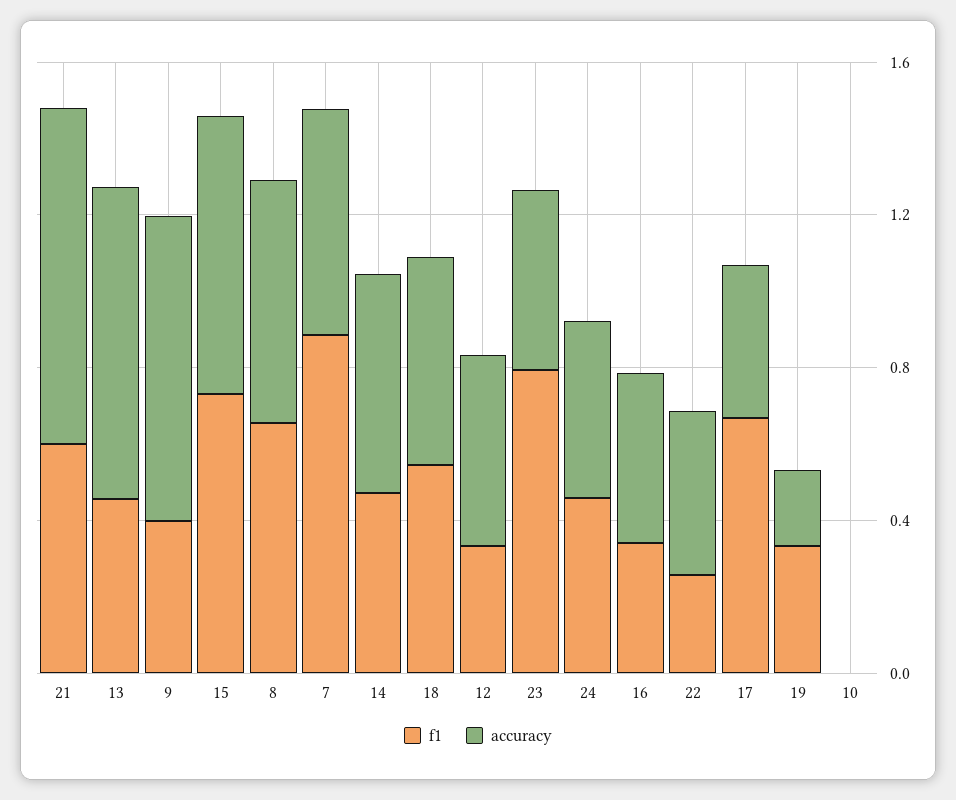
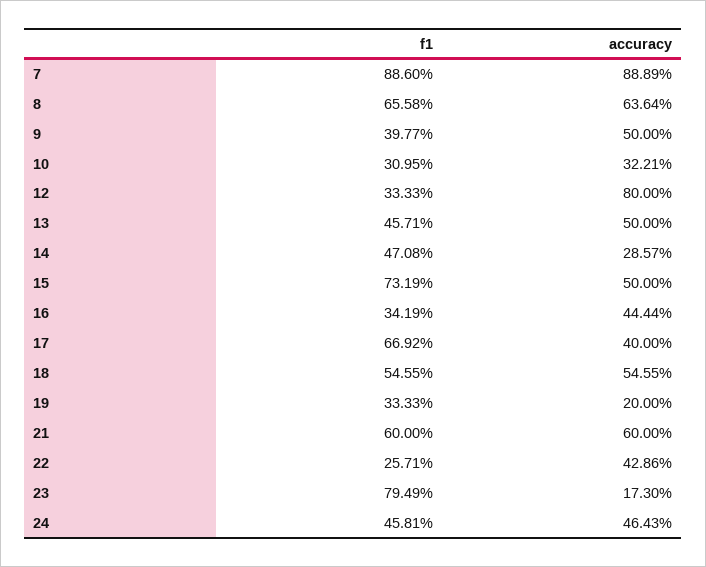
  {
    "f1": {
      "21": 0.6,
      "13": 0.4571,
      "9": 0.3977,
      "15": 0.7319,
      "8": 0.6558,
      "7": 0.886,
      "14": 0.4708,
      "18": 0.5455,
      "12": 0.3333,
      "23": 0.7949,
      "24": 0.4581,
      "16": 0.3419,
      "22": 0.2571,
      "17": 0.6692,
      "19": 0.3333,
-     "10": 0
+     "10": 0.3095
    },
    "accuracy": {
-     "21": 0.9,
+     "21": 0.6,
-     "13": 0.8,
+     "13": 0.5,
-     "9": 0.8,
+     "9": 0.5,
-     "15": 0.7,
+     "15": 0.5,
      "8": 0.6364,
-     "7": 0.6,
+     "7": 0.8889,
-     "14": 0.6,
+     "14": 0.2857,
      "18": 0.5455,
-     "12": 0.5,
+     "12": 0.8,
-     "23": 0.5,
+     "23": 0.173,
      "24": 0.4643,
      "16": 0.4444,
      "22": 0.4286,
      "17": 0.4,
      "19": 0.2,
-     "10": 0
+     "10": 0.3221
    }
  }

